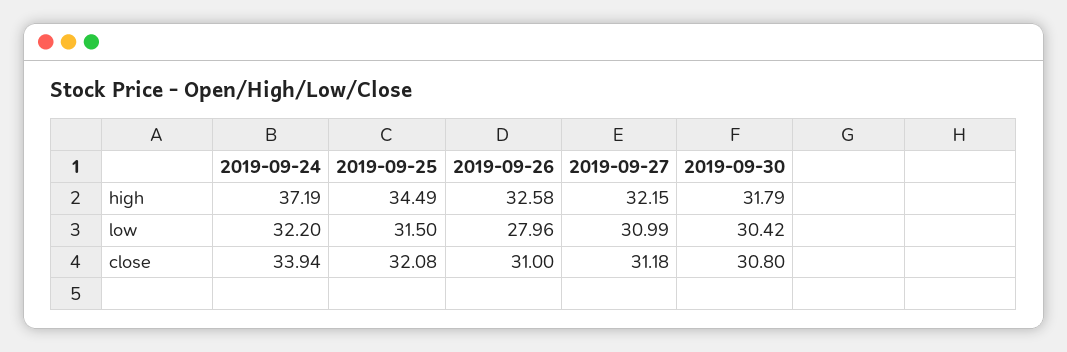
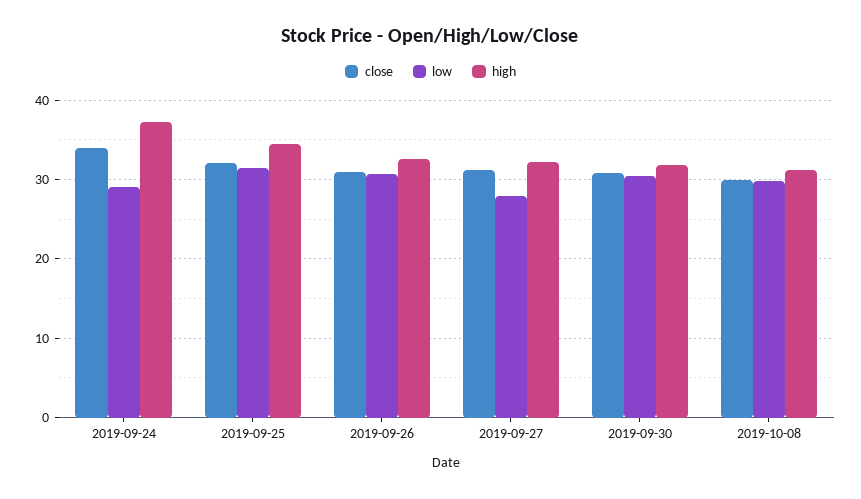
  {
    "high": {
      "2019-09-24": 37.19,
      "2019-09-25": 34.49,
      "2019-09-26": 32.58,
      "2019-09-27": 32.15,
-     "2019-09-30": 31.79
+     "2019-09-30": 31.79,
+     "2019-10-08": 31
    },
    "low": {
-     "2019-09-24": 32.2,
+     "2019-09-24": 29,
      "2019-09-25": 31.5,
-     "2019-09-26": 27.96,
+     "2019-09-26": 31,
-     "2019-09-27": 30.99,
+     "2019-09-27": 28,
-     "2019-09-30": 30.42
+     "2019-09-30": 30.42,
+     "2019-10-08": 30
    },
    "close": {
      "2019-09-24": 33.94,
      "2019-09-25": 32.08,
      "2019-09-26": 31,
      "2019-09-27": 31.18,
-     "2019-09-30": 30.8
+     "2019-09-30": 30.8,
+     "2019-10-08": 30
    }
  }

